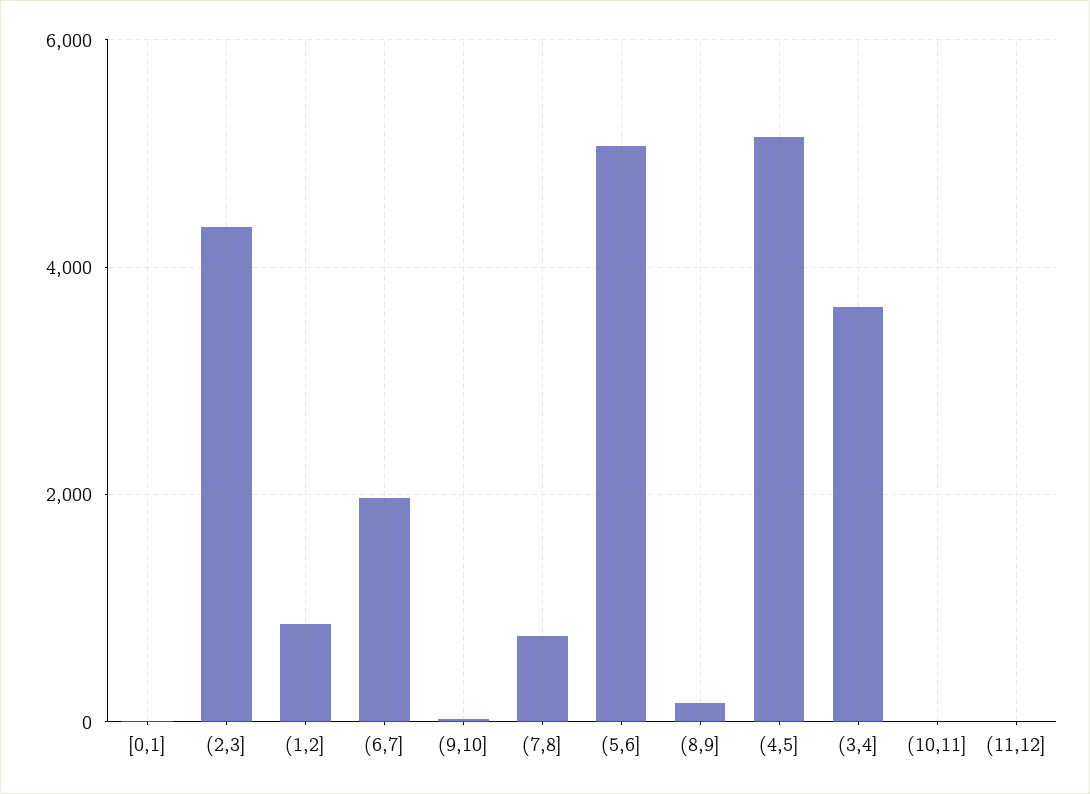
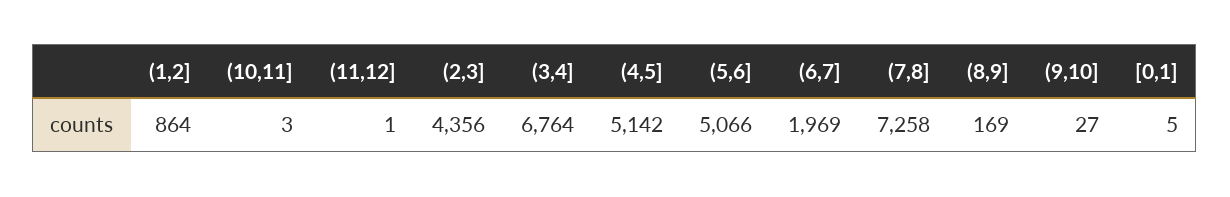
  {
    "[0,1]": 5,
    "(2,3]": 4356,
    "(1,2]": 864,
    "(6,7]": 1969,
    "(9,10]": 27,
-   "(7,8]": 800,
+   "(7,8]": 7258,
    "(5,6]": 5066,
    "(8,9]": 169,
    "(4,5]": 5142,
-   "(3,4]": 3600,
+   "(3,4]": 6764,
    "(10,11]": 3,
    "(11,12]": 1
  }

